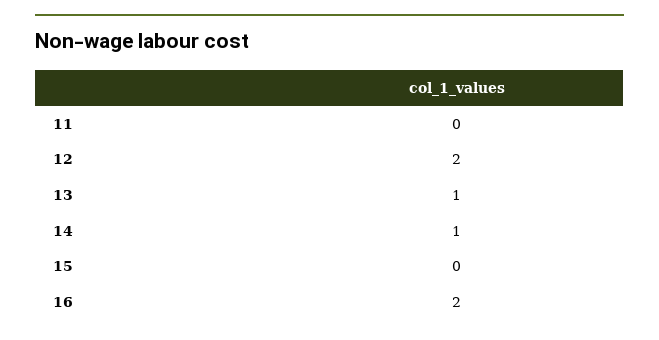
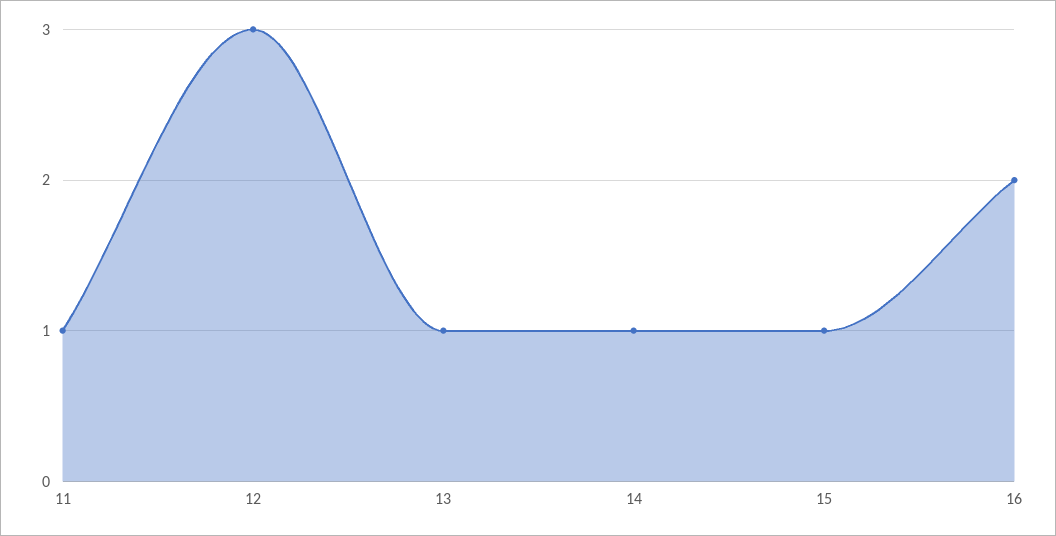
  {
-   "11": 0,
+   "11": 1,
-   "12": 2,
+   "12": 3,
    "13": 1,
    "14": 1,
-   "15": 0,
+   "15": 1,
    "16": 2
  }

